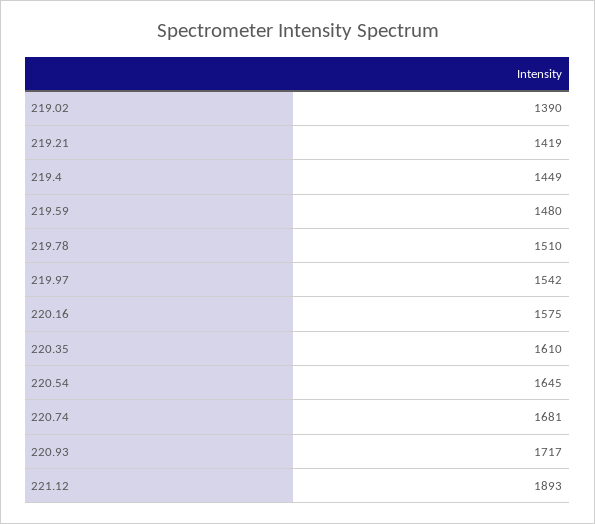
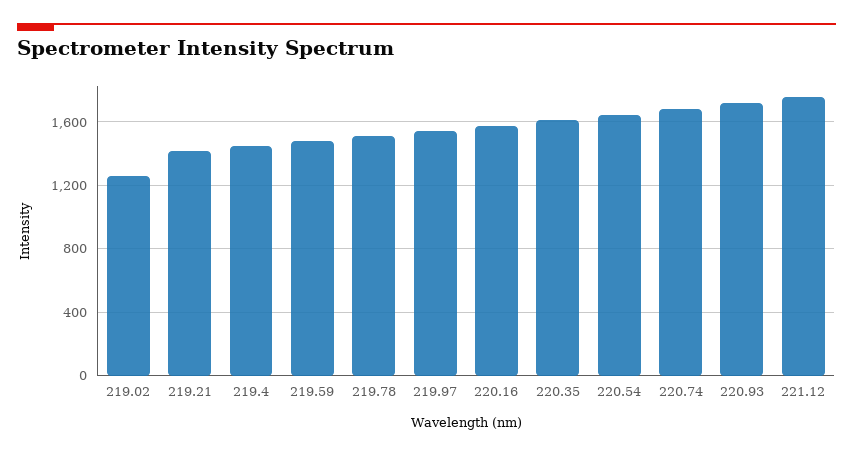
  {
-   "219.02": 1390,
+   "219.02": 1250,
    "219.21": 1419,
    "219.4": 1449,
    "219.59": 1480,
    "219.78": 1510,
    "219.97": 1542,
    "220.16": 1575,
    "220.35": 1610,
    "220.54": 1645,
    "220.74": 1681,
    "220.93": 1717,
-   "221.12": 1893
+   "221.12": 1750
  }

